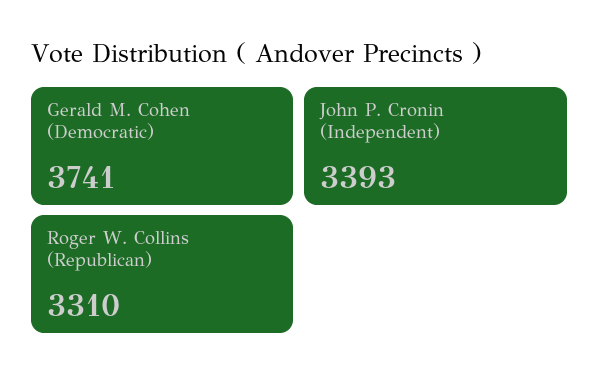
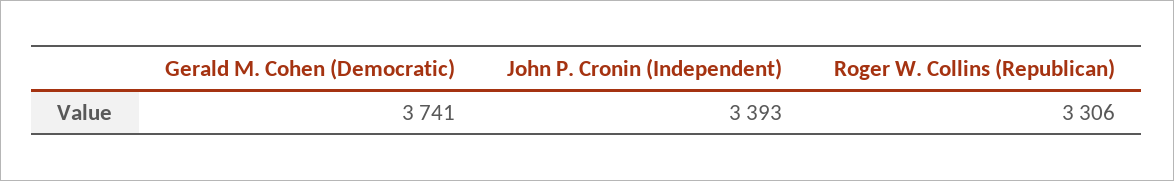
  {
    "Gerald M. Cohen (Democratic)": 3741,
    "John P. Cronin (Independent)": 3393,
-   "Roger W. Collins (Republican)": 3310
+   "Roger W. Collins (Republican)": 3306
  }

